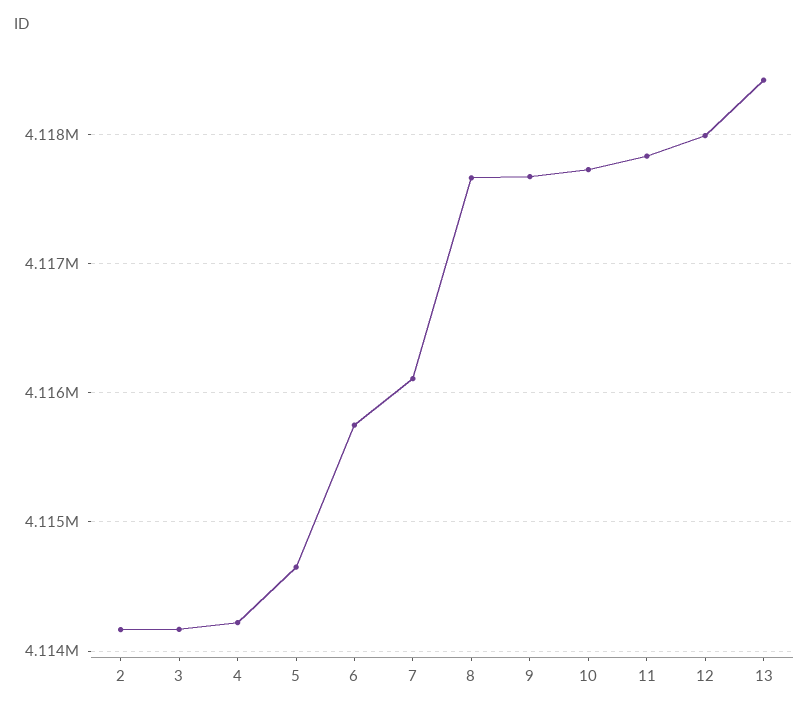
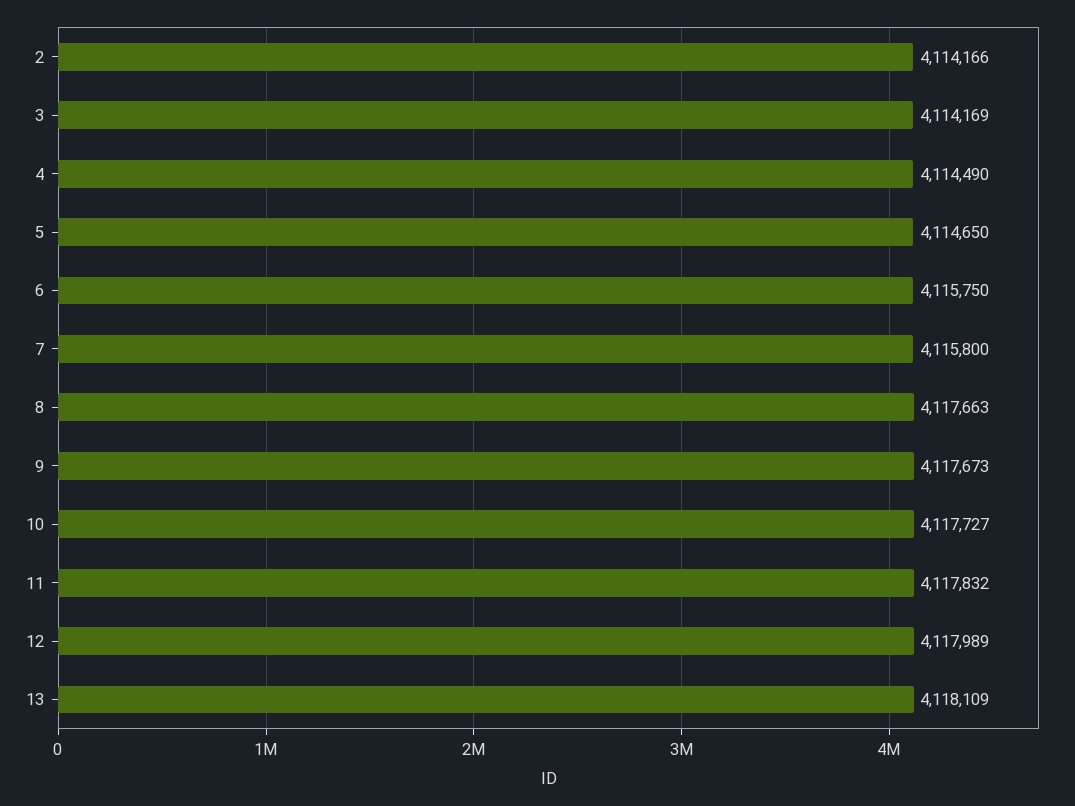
  {
    "2": 4114166,
    "3": 4114169,
-   "4": 4114200,
+   "4": 4114490,
    "5": 4114650,
    "6": 4115750,
-   "7": 4116100,
+   "7": 4115800,
    "8": 4117663,
    "9": 4117673,
    "10": 4117727,
    "11": 4117832,
    "12": 4117989,
-   "13": 4118400
+   "13": 4118109
  }

